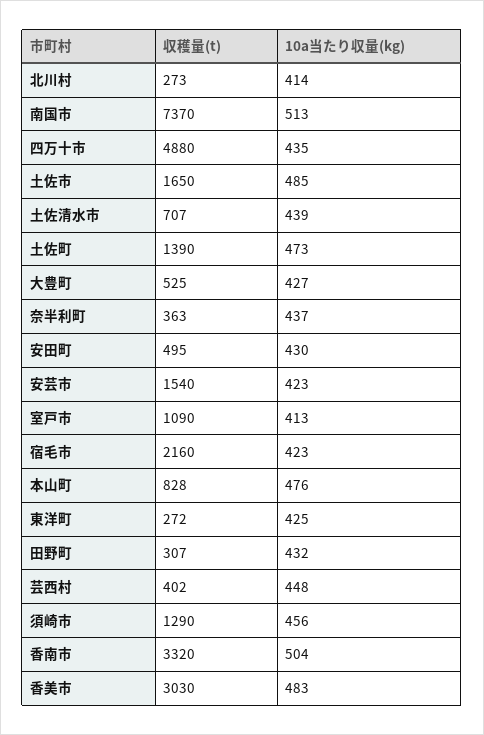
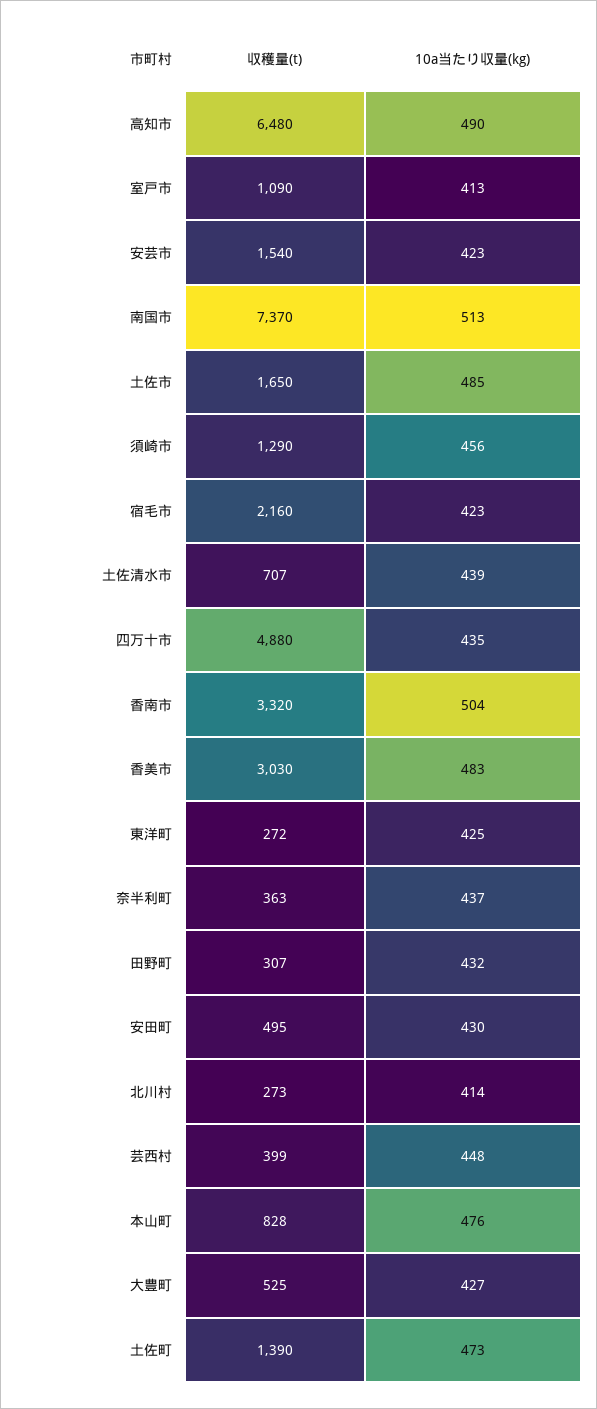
  {
    "収穫量(t)": {
      "北川村": 273,
      "南国市": 7370,
      "四万十市": 4880,
      "土佐市": 1650,
      "土佐清水市": 707,
      "土佐町": 1390,
      "大豊町": 525,
      "奈半利町": 363,
      "安田町": 495,
      "安芸市": 1540,
      "室戸市": 1090,
      "宿毛市": 2160,
      "本山町": 828,
      "東洋町": 272,
      "田野町": 307,
-     "芸西村": 402,
+     "芸西村": 399,
      "須崎市": 1290,
      "香南市": 3320,
-     "香美市": 3030
+     "香美市": 3030,
+     "高知市": 6480
    },
    "10a当たり収量(kg)": {
      "北川村": 414,
      "南国市": 513,
      "四万十市": 435,
      "土佐市": 485,
      "土佐清水市": 439,
      "土佐町": 473,
      "大豊町": 427,
      "奈半利町": 437,
      "安田町": 430,
      "安芸市": 423,
      "室戸市": 413,
      "宿毛市": 423,
      "本山町": 476,
      "東洋町": 425,
      "田野町": 432,
      "芸西村": 448,
      "須崎市": 456,
      "香南市": 504,
-     "香美市": 483
+     "香美市": 483,
+     "高知市": 490
    }
  }

